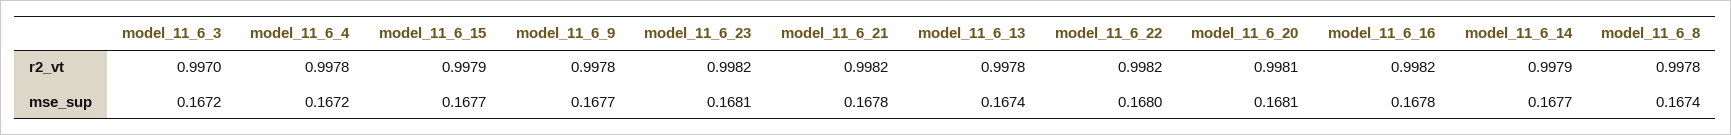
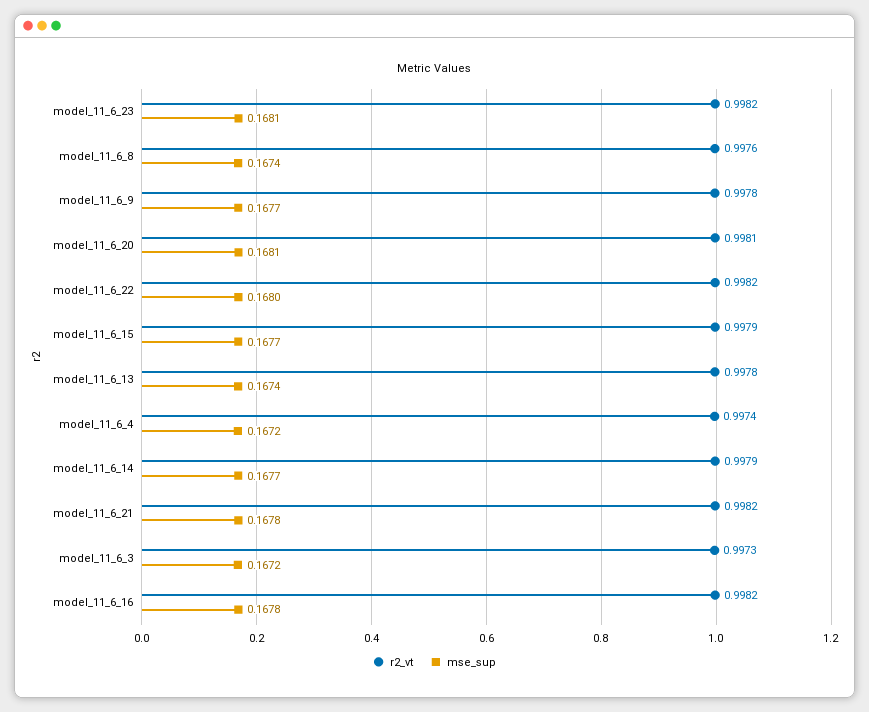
  {
    "r2_vt": {
-     "model_11_6_3": 0.997,
+     "model_11_6_3": 0.9973,
-     "model_11_6_4": 0.9978,
+     "model_11_6_4": 0.9974,
      "model_11_6_15": 0.9979,
      "model_11_6_9": 0.9978,
      "model_11_6_23": 0.9982,
      "model_11_6_21": 0.9982,
      "model_11_6_13": 0.9978,
      "model_11_6_22": 0.9982,
      "model_11_6_20": 0.9981,
      "model_11_6_16": 0.9982,
      "model_11_6_14": 0.9979,
-     "model_11_6_8": 0.9978
+     "model_11_6_8": 0.9976
    },
    "mse_sup": {
      "model_11_6_3": 0.1672,
      "model_11_6_4": 0.1672,
      "model_11_6_15": 0.1677,
      "model_11_6_9": 0.1677,
      "model_11_6_23": 0.1681,
      "model_11_6_21": 0.1678,
      "model_11_6_13": 0.1674,
      "model_11_6_22": 0.168,
      "model_11_6_20": 0.1681,
      "model_11_6_16": 0.1678,
      "model_11_6_14": 0.1677,
      "model_11_6_8": 0.1674
    }
  }

